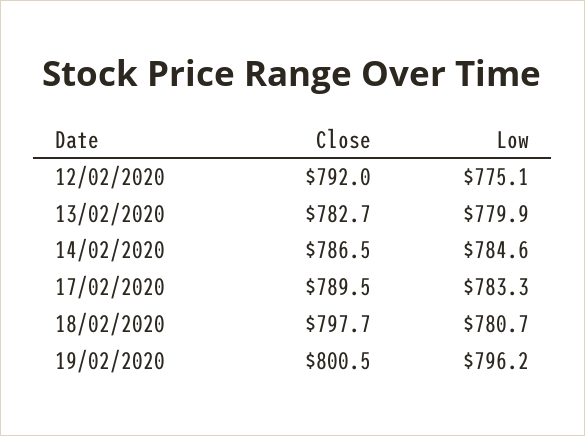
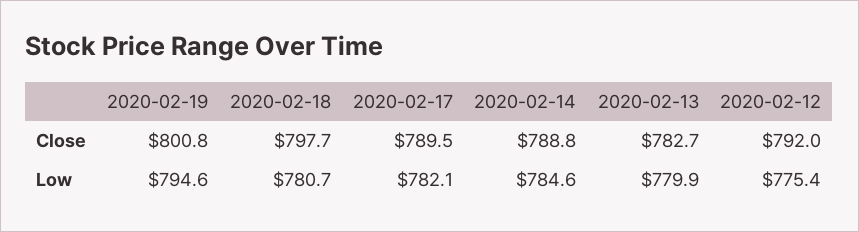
  {
    "Close": {
      "12/02/2020": 792,
      "13/02/2020": 782.7,
-     "14/02/2020": 786.5,
+     "14/02/2020": 788.8,
      "17/02/2020": 789.5,
      "18/02/2020": 797.7,
-     "19/02/2020": 800.5
+     "19/02/2020": 800.8
    },
    "Low": {
-     "12/02/2020": 775.1,
+     "12/02/2020": 775.4,
      "13/02/2020": 779.9,
      "14/02/2020": 784.6,
-     "17/02/2020": 783.3,
+     "17/02/2020": 782.1,
      "18/02/2020": 780.7,
-     "19/02/2020": 796.2
+     "19/02/2020": 794.6
    }
  }

